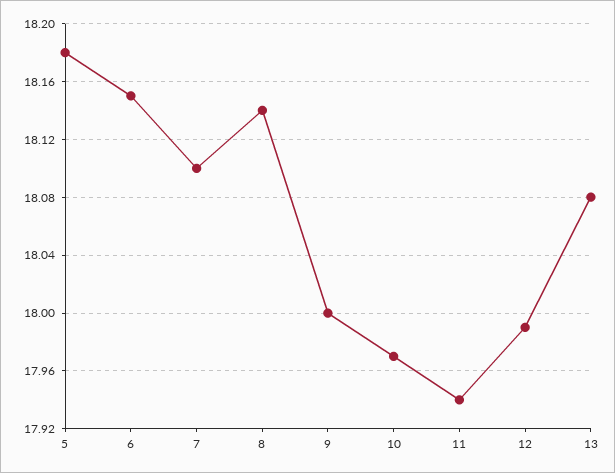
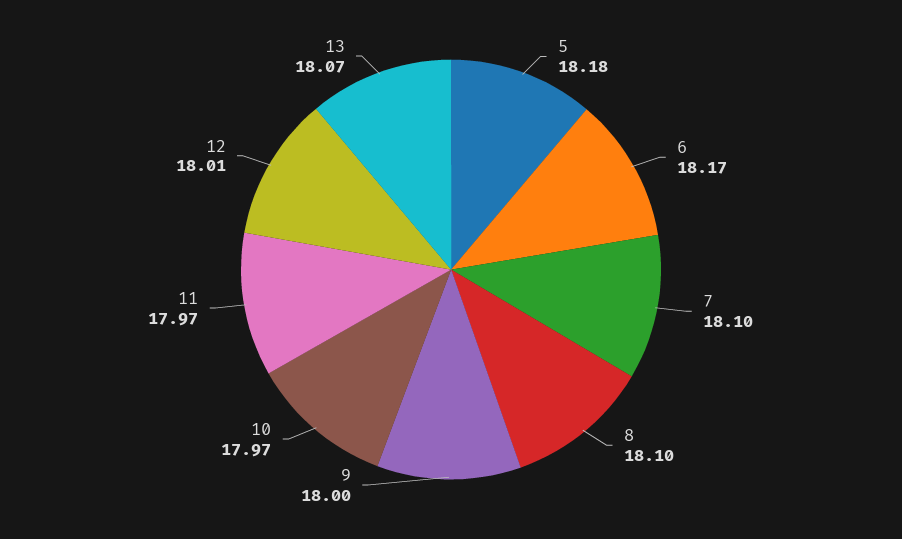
  {
    "5": 18.18,
-   "6": 18.15,
+   "6": 18.17,
    "7": 18.1,
-   "8": 18.14,
+   "8": 18.1,
    "9": 18,
    "10": 17.97,
-   "11": 17.94,
+   "11": 17.97,
-   "12": 17.99,
+   "12": 18.01,
-   "13": 18.08
+   "13": 18.07
  }

